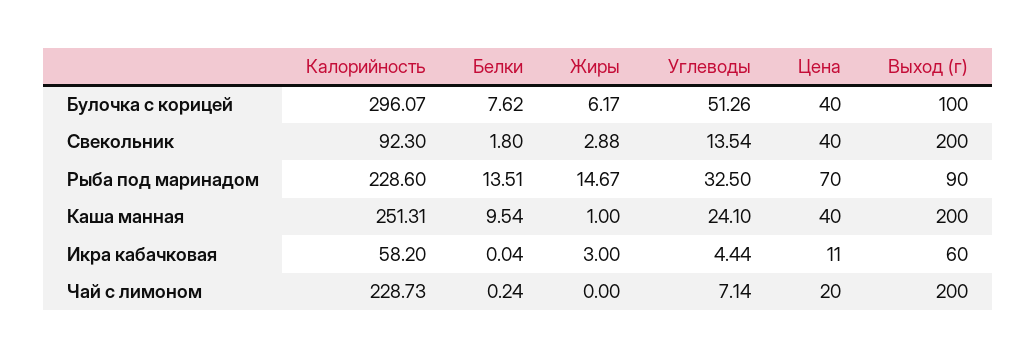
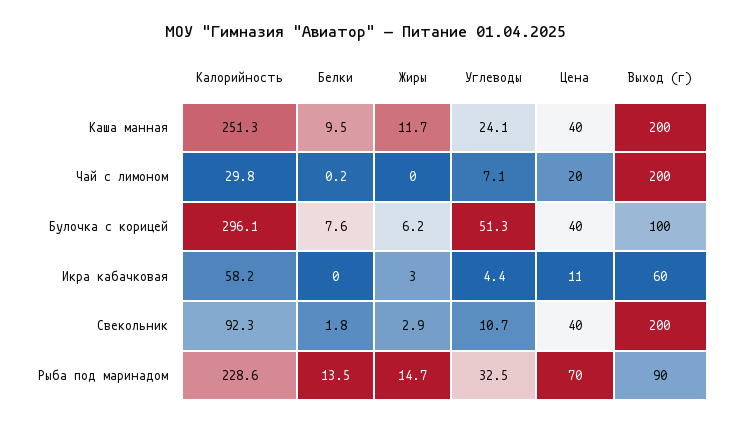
  {
    "Калорийность": {
      "Булочка с корицей": 296.07,
      "Свекольник": 92.3,
      "Рыба под маринадом": 228.6,
      "Каша манная": 251.31,
      "Икра кабачковая": 58.2,
-     "Чай с лимоном": 228.73
+     "Чай с лимоном": 29.8
    },
    "Белки": {
      "Булочка с корицей": 7.62,
      "Свекольник": 1.8,
      "Рыба под маринадом": 13.51,
      "Каша манная": 9.54,
      "Икра кабачковая": 0.04,
      "Чай с лимоном": 0.24
    },
    "Жиры": {
      "Булочка с корицей": 6.17,
      "Свекольник": 2.88,
      "Рыба под маринадом": 14.67,
-     "Каша манная": 1,
+     "Каша манная": 11.7,
      "Икра кабачковая": 3,
      "Чай с лимоном": 0
    },
    "Углеводы": {
      "Булочка с корицей": 51.26,
-     "Свекольник": 13.54,
+     "Свекольник": 10.7,
      "Рыба под маринадом": 32.5,
      "Каша манная": 24.1,
      "Икра кабачковая": 4.44,
      "Чай с лимоном": 7.14
    },
    "Цена": {
      "Булочка с корицей": 40,
      "Свекольник": 40,
      "Рыба под маринадом": 70,
      "Каша манная": 40,
      "Икра кабачковая": 11,
      "Чай с лимоном": 20
    },
    "Выход (г)": {
      "Булочка с корицей": 100,
      "Свекольник": 200,
      "Рыба под маринадом": 90,
      "Каша манная": 200,
      "Икра кабачковая": 60,
      "Чай с лимоном": 200
    }
  }

